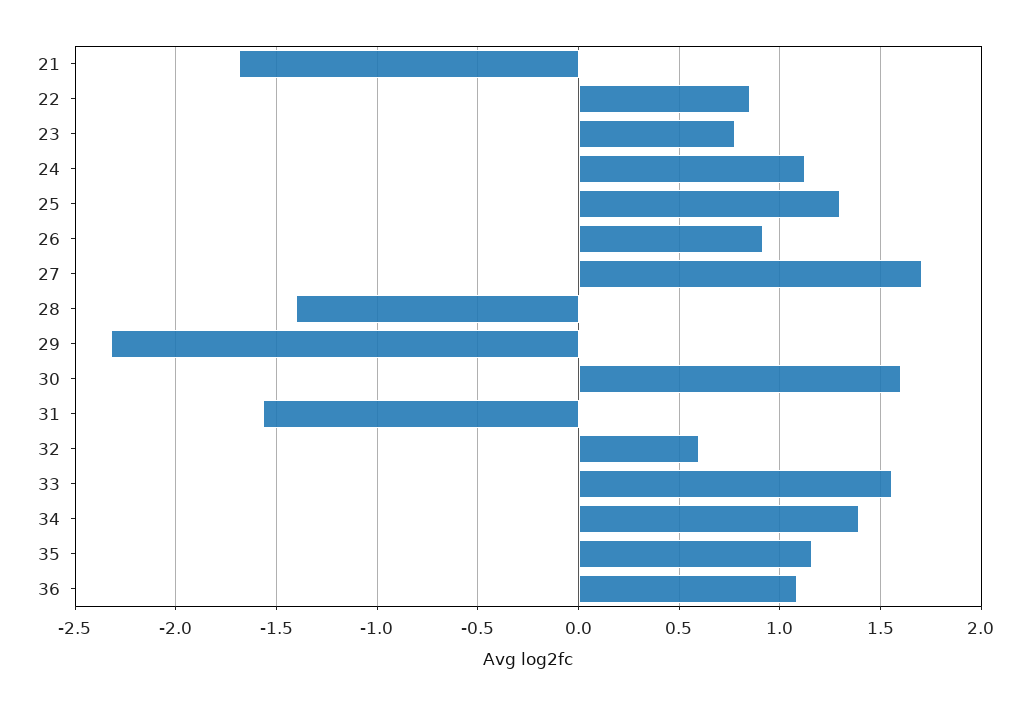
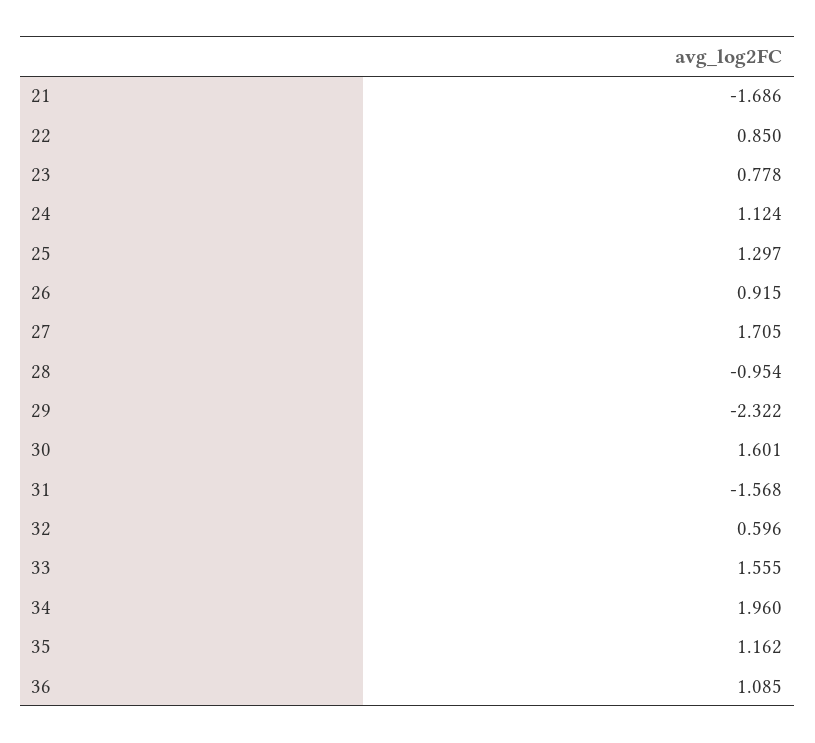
  {
    "21": -1.686,
    "22": 0.85,
    "23": 0.778,
    "24": 1.124,
    "25": 1.297,
    "26": 0.915,
    "27": 1.705,
-   "28": -1.4,
+   "28": -0.954,
    "29": -2.322,
    "30": 1.601,
    "31": -1.568,
    "32": 0.596,
    "33": 1.555,
-   "34": 1.4,
+   "34": 1.96,
    "35": 1.162,
    "36": 1.085
  }

